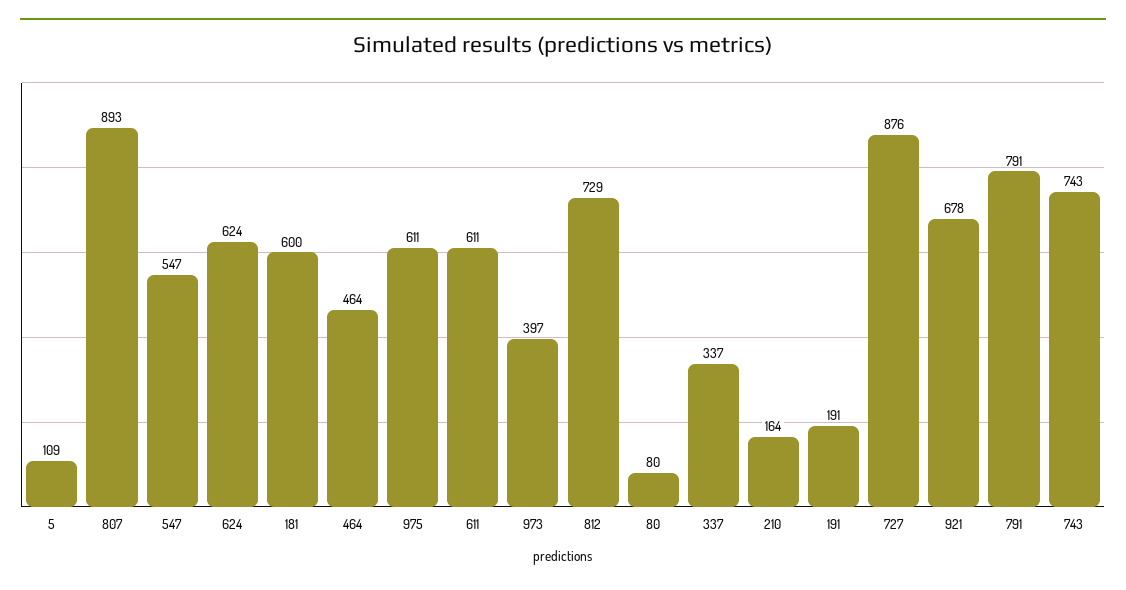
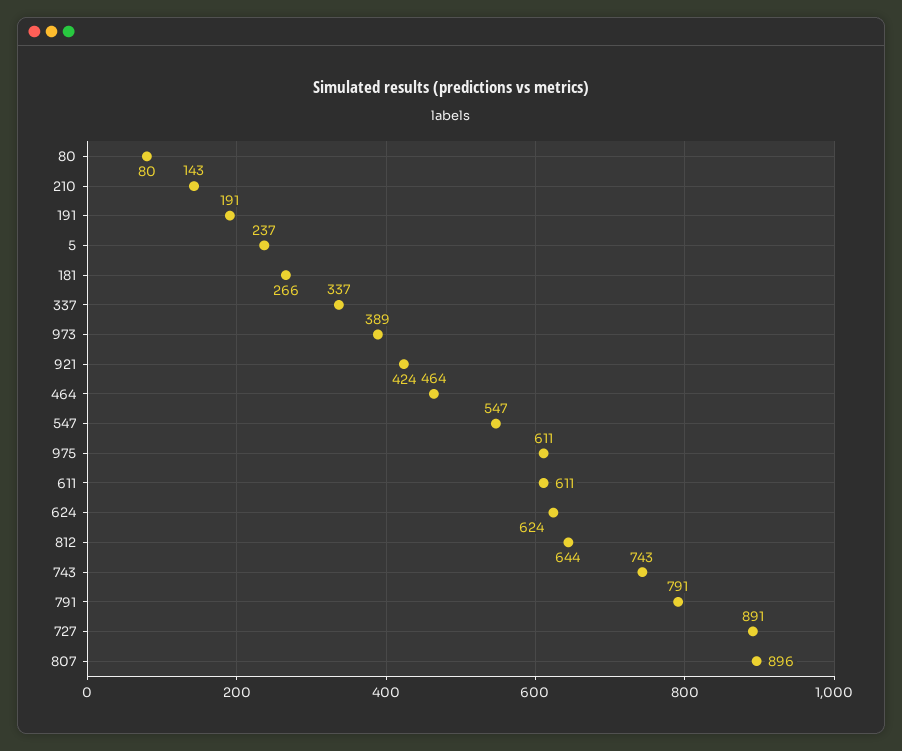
  {
-   "5": 109,
+   "5": 237,
-   "807": 893,
+   "807": 896,
    "547": 547,
    "624": 624,
-   "181": 600,
+   "181": 266,
    "464": 464,
    "975": 611,
    "611": 611,
-   "973": 397,
+   "973": 389,
-   "812": 729,
+   "812": 644,
    "80": 80,
    "337": 337,
-   "210": 164,
+   "210": 143,
    "191": 191,
-   "727": 876,
+   "727": 891,
-   "921": 678,
+   "921": 424,
    "791": 791,
    "743": 743
  }

